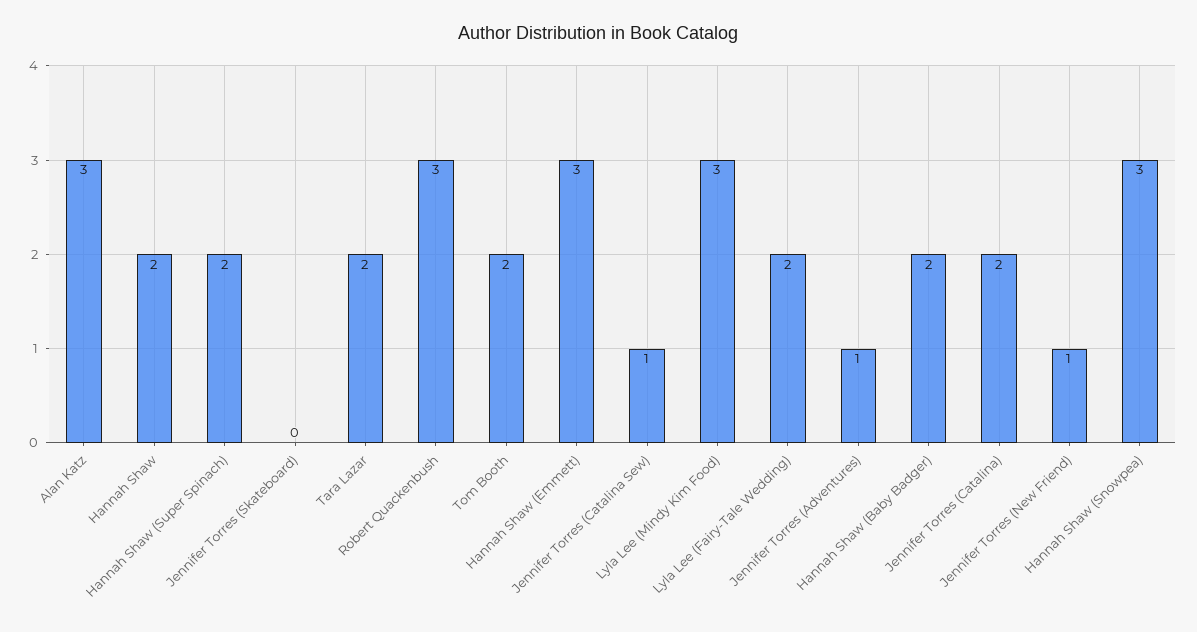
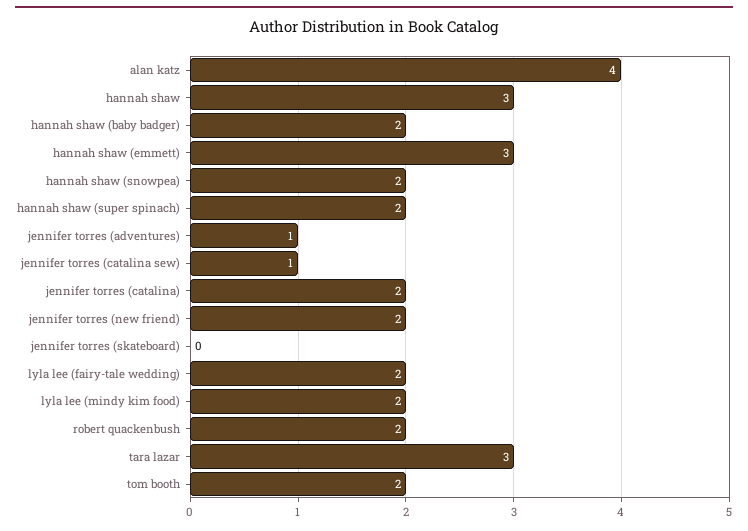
  {
-   "Alan Katz": 3,
+   "Alan Katz": 4,
-   "Hannah Shaw": 2,
+   "Hannah Shaw": 3,
    "Hannah Shaw (Super Spinach)": 2,
    "Jennifer Torres (Skateboard)": 0,
-   "Tara Lazar": 2,
+   "Tara Lazar": 3,
-   "Robert Quackenbush": 3,
+   "Robert Quackenbush": 2,
    "Tom Booth": 2,
    "Hannah Shaw (Emmett)": 3,
    "Jennifer Torres (Catalina Sew)": 1,
-   "Lyla Lee (Mindy Kim Food)": 3,
+   "Lyla Lee (Mindy Kim Food)": 2,
    "Lyla Lee (Fairy-Tale Wedding)": 2,
    "Jennifer Torres (Adventures)": 1,
    "Hannah Shaw (Baby Badger)": 2,
    "Jennifer Torres (Catalina)": 2,
-   "Jennifer Torres (New Friend)": 1,
+   "Jennifer Torres (New Friend)": 2,
-   "Hannah Shaw (Snowpea)": 3
+   "Hannah Shaw (Snowpea)": 2
  }

